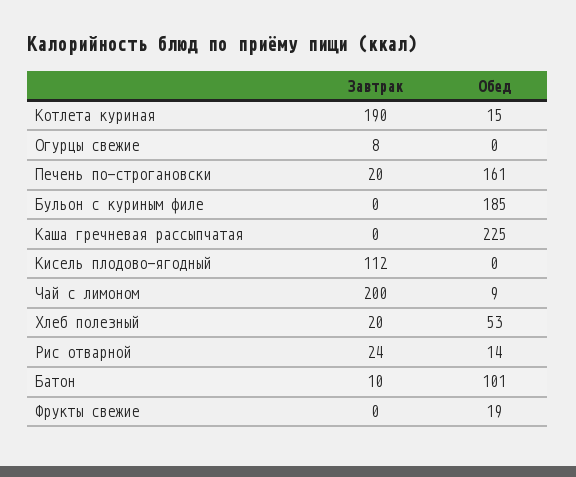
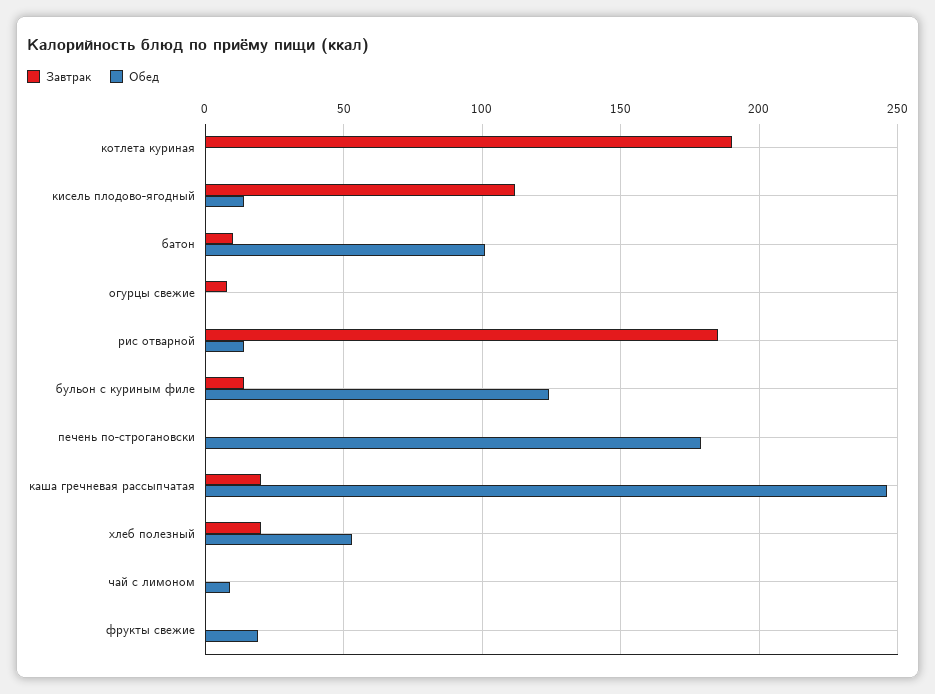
  {
    "Завтрак": {
      "Котлета куриная": 190,
      "Огурцы свежие": 8,
-     "Печень по-строгановски": 20,
+     "Печень по-строгановски": 0,
-     "Бульон с куриным филе": 0,
+     "Бульон с куриным филе": 15,
-     "Каша гречневая рассыпчатая": 0,
+     "Каша гречневая рассыпчатая": 20,
      "Кисель плодово-ягодный": 112,
-     "Чай с лимоном": 200,
+     "Чай с лимоном": 0,
      "Хлеб полезный": 20,
-     "Рис отварной": 24,
+     "Рис отварной": 185,
      "Батон": 10,
      "Фрукты свежие": 0
    },
    "Обед": {
-     "Котлета куриная": 15,
+     "Котлета куриная": 0,
      "Огурцы свежие": 0,
-     "Печень по-строгановски": 161,
+     "Печень по-строгановски": 180,
-     "Бульон с куриным филе": 185,
+     "Бульон с куриным филе": 125,
-     "Каша гречневая рассыпчатая": 225,
+     "Каша гречневая рассыпчатая": 245,
-     "Кисель плодово-ягодный": 0,
+     "Кисель плодово-ягодный": 15,
      "Чай с лимоном": 9,
      "Хлеб полезный": 53,
      "Рис отварной": 14,
      "Батон": 101,
      "Фрукты свежие": 19
    }
  }

